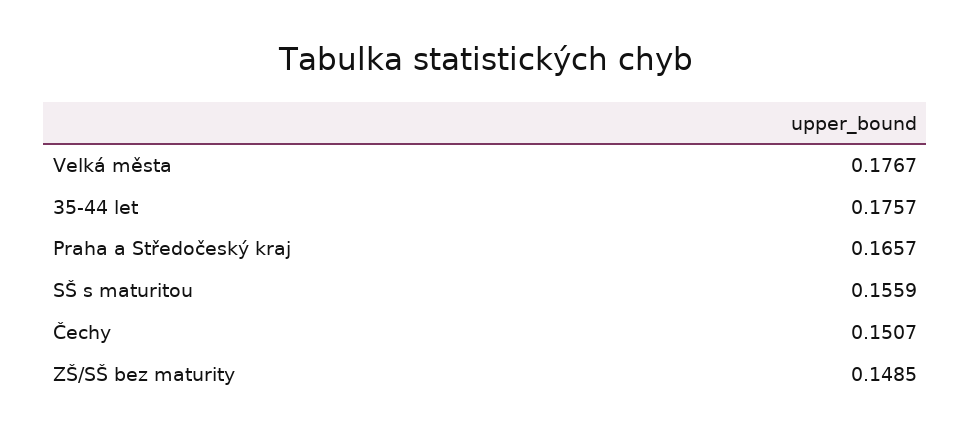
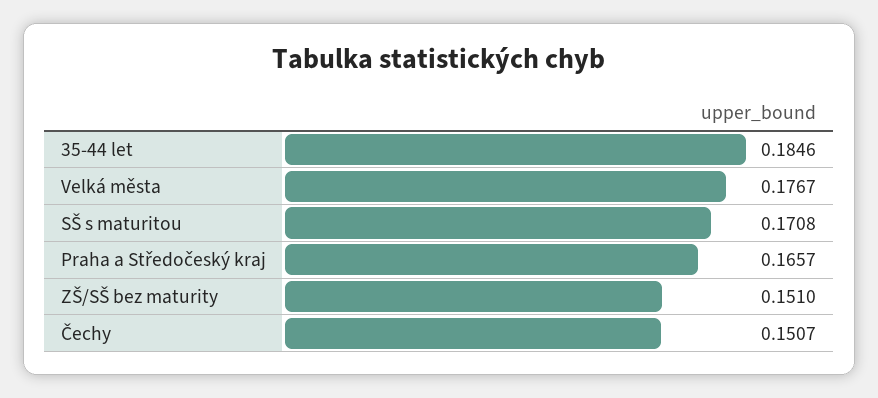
  {
    "Velká města": 0.1767,
-   "35-44 let": 0.1757,
+   "35-44 let": 0.1846,
    "Praha a Středočeský kraj": 0.1657,
-   "SŠ s maturitou": 0.1559,
+   "SŠ s maturitou": 0.1708,
    "Čechy": 0.1507,
-   "ZŠ/SŠ bez maturity": 0.1485
+   "ZŠ/SŠ bez maturity": 0.151
  }

